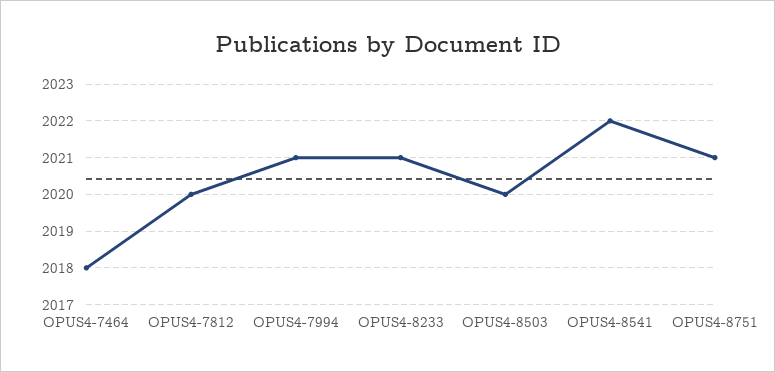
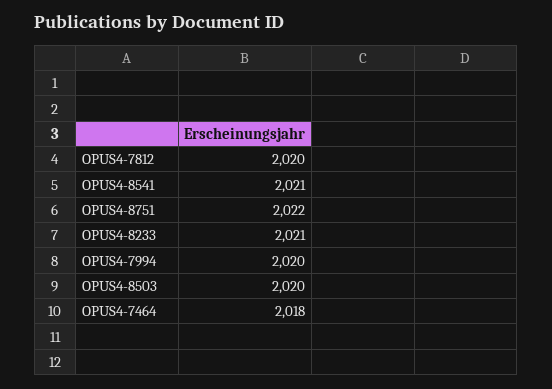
  {
    "OPUS4-7464": 2018,
    "OPUS4-7812": 2020,
-   "OPUS4-7994": 2021,
+   "OPUS4-7994": 2020,
    "OPUS4-8233": 2021,
    "OPUS4-8503": 2020,
-   "OPUS4-8541": 2022,
+   "OPUS4-8541": 2021,
-   "OPUS4-8751": 2021
+   "OPUS4-8751": 2022
  }

